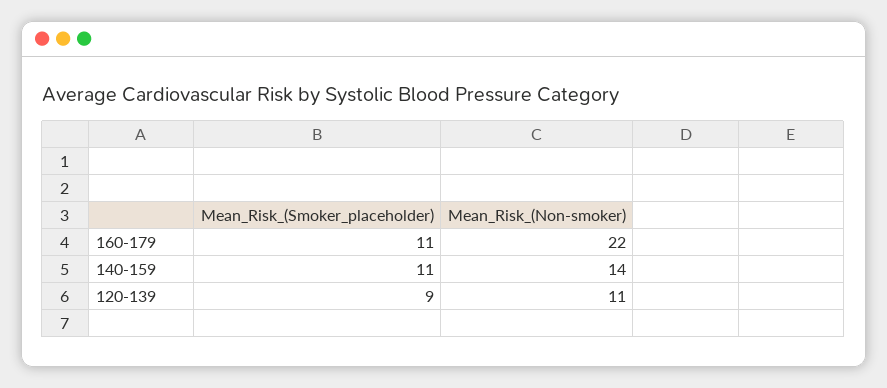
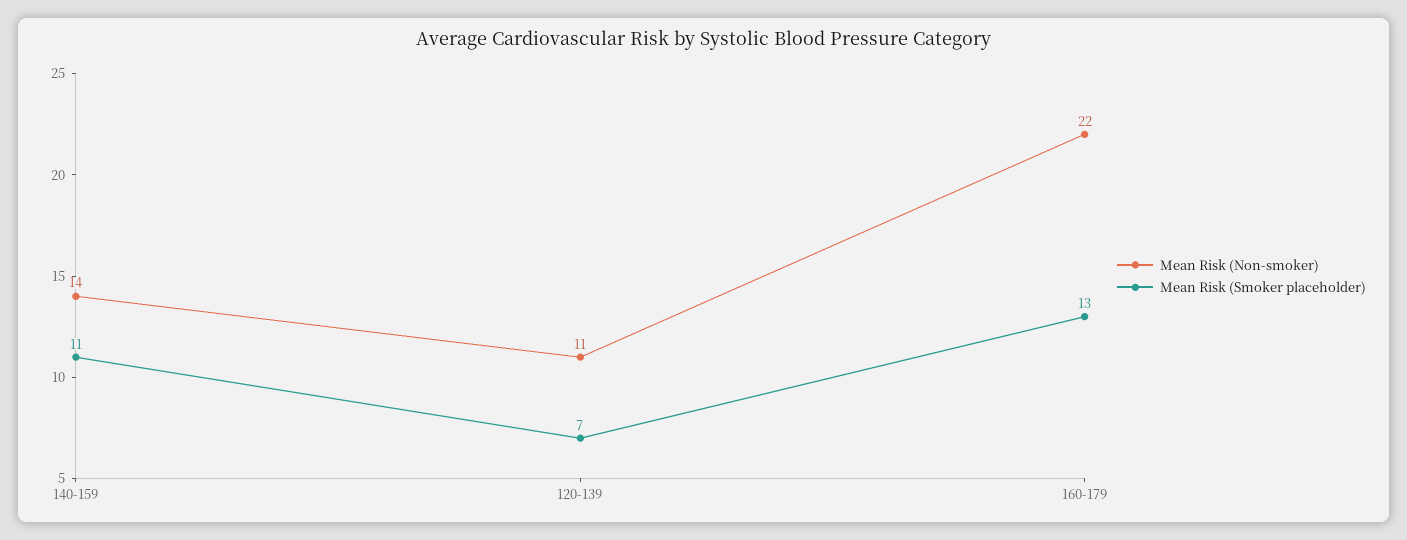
  {
    "Mean_Risk_(Smoker_placeholder)": {
-     "160-179": 11,
+     "160-179": 13,
      "140-159": 11,
-     "120-139": 9
+     "120-139": 7
    },
    "Mean_Risk_(Non-smoker)": {
      "160-179": 22,
      "140-159": 14,
      "120-139": 11
    }
  }

